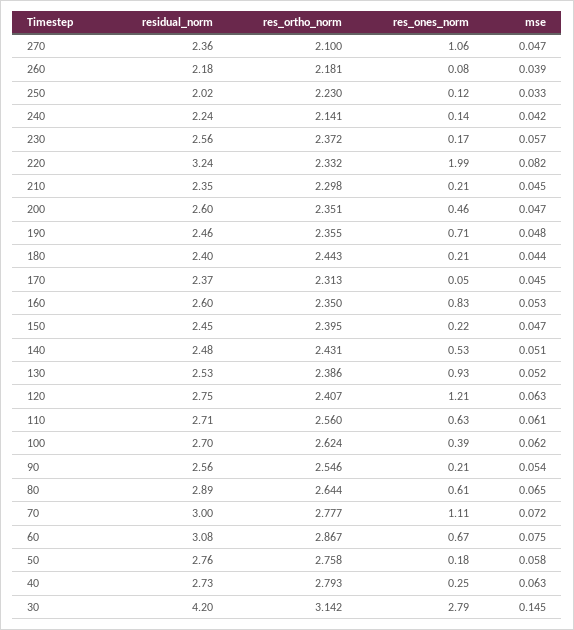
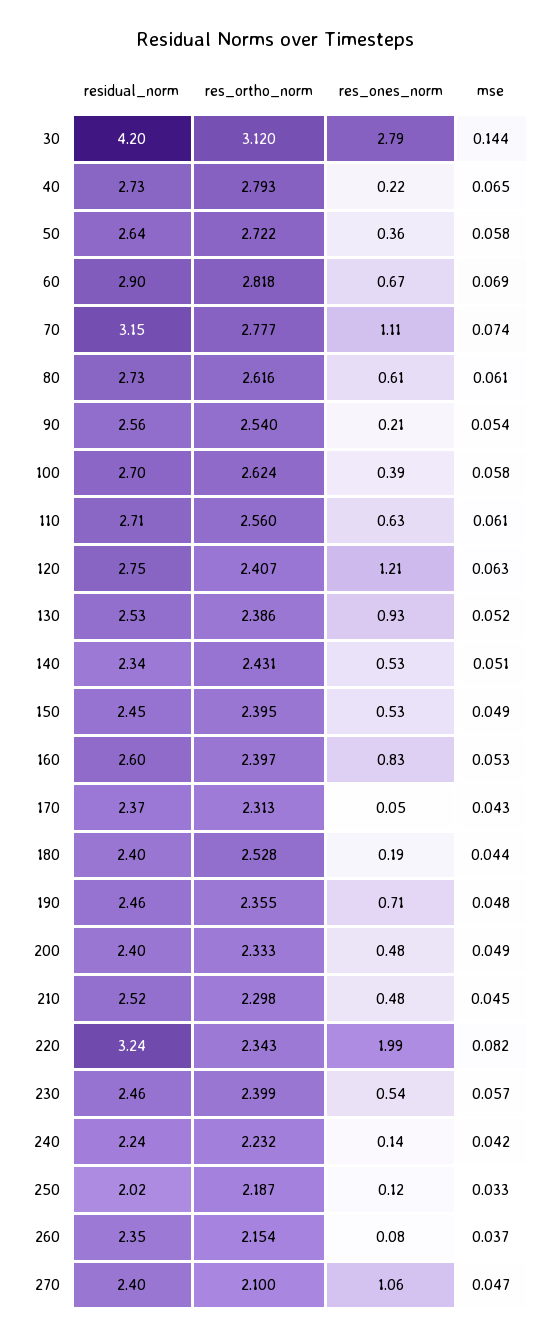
  {
    "residual_norm": {
-     "270": 2.36,
+     "270": 2.4,
-     "260": 2.18,
+     "260": 2.35,
      "250": 2.02,
      "240": 2.24,
-     "230": 2.56,
+     "230": 2.46,
      "220": 3.24,
-     "210": 2.35,
+     "210": 2.52,
-     "200": 2.6,
+     "200": 2.4,
      "190": 2.46,
      "180": 2.4,
      "170": 2.37,
      "160": 2.6,
      "150": 2.45,
-     "140": 2.48,
+     "140": 2.34,
      "130": 2.53,
      "120": 2.75,
      "110": 2.71,
      "100": 2.7,
      "90": 2.56,
-     "80": 2.89,
+     "80": 2.73,
-     "70": 3,
+     "70": 3.15,
-     "60": 3.08,
+     "60": 2.9,
-     "50": 2.76,
+     "50": 2.64,
      "40": 2.73,
      "30": 4.2
    },
    "res_ortho_norm": {
      "270": 2.1,
-     "260": 2.181,
+     "260": 2.154,
-     "250": 2.23,
+     "250": 2.187,
-     "240": 2.141,
+     "240": 2.232,
-     "230": 2.372,
+     "230": 2.399,
-     "220": 2.332,
+     "220": 2.343,
      "210": 2.298,
-     "200": 2.351,
+     "200": 2.333,
      "190": 2.355,
-     "180": 2.443,
+     "180": 2.528,
      "170": 2.313,
-     "160": 2.35,
+     "160": 2.397,
      "150": 2.395,
      "140": 2.431,
      "130": 2.386,
      "120": 2.407,
      "110": 2.56,
      "100": 2.624,
-     "90": 2.546,
+     "90": 2.54,
-     "80": 2.644,
+     "80": 2.616,
      "70": 2.777,
-     "60": 2.867,
+     "60": 2.818,
-     "50": 2.758,
+     "50": 2.722,
      "40": 2.793,
-     "30": 3.142
+     "30": 3.12
    },
    "res_ones_norm": {
      "270": 1.06,
      "260": 0.08,
      "250": 0.12,
      "240": 0.14,
-     "230": 0.17,
+     "230": 0.54,
      "220": 1.99,
-     "210": 0.21,
+     "210": 0.48,
-     "200": 0.46,
+     "200": 0.48,
      "190": 0.71,
-     "180": 0.21,
+     "180": 0.19,
      "170": 0.05,
      "160": 0.83,
-     "150": 0.22,
+     "150": 0.53,
      "140": 0.53,
      "130": 0.93,
      "120": 1.21,
      "110": 0.63,
      "100": 0.39,
      "90": 0.21,
      "80": 0.61,
      "70": 1.11,
      "60": 0.67,
-     "50": 0.18,
+     "50": 0.36,
-     "40": 0.25,
+     "40": 0.22,
      "30": 2.79
    },
    "mse": {
      "270": 0.047,
-     "260": 0.039,
+     "260": 0.037,
      "250": 0.033,
      "240": 0.042,
      "230": 0.057,
      "220": 0.082,
      "210": 0.045,
-     "200": 0.047,
+     "200": 0.049,
      "190": 0.048,
      "180": 0.044,
-     "170": 0.045,
+     "170": 0.043,
      "160": 0.053,
-     "150": 0.047,
+     "150": 0.049,
      "140": 0.051,
      "130": 0.052,
      "120": 0.063,
      "110": 0.061,
-     "100": 0.062,
+     "100": 0.058,
      "90": 0.054,
-     "80": 0.065,
+     "80": 0.061,
-     "70": 0.072,
+     "70": 0.074,
-     "60": 0.075,
+     "60": 0.069,
      "50": 0.058,
-     "40": 0.063,
+     "40": 0.065,
-     "30": 0.145
+     "30": 0.144
    }
  }

